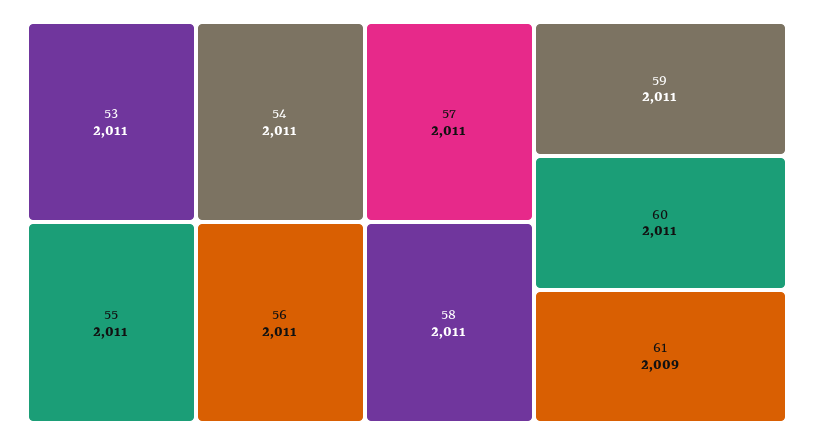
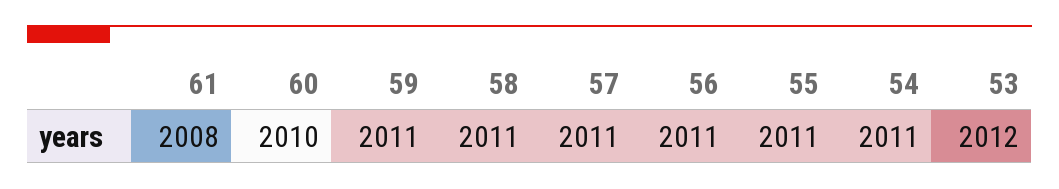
  {
-   "53": 2011,
+   "53": 2012,
    "54": 2011,
    "55": 2011,
    "56": 2011,
    "57": 2011,
    "58": 2011,
    "59": 2011,
-   "60": 2011,
+   "60": 2010,
-   "61": 2009
+   "61": 2008
  }

